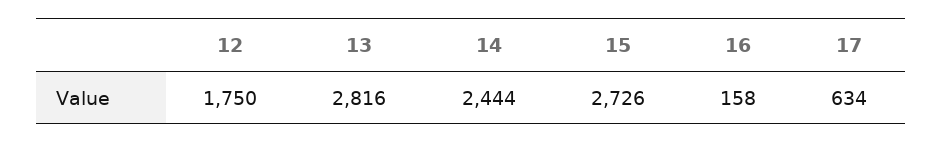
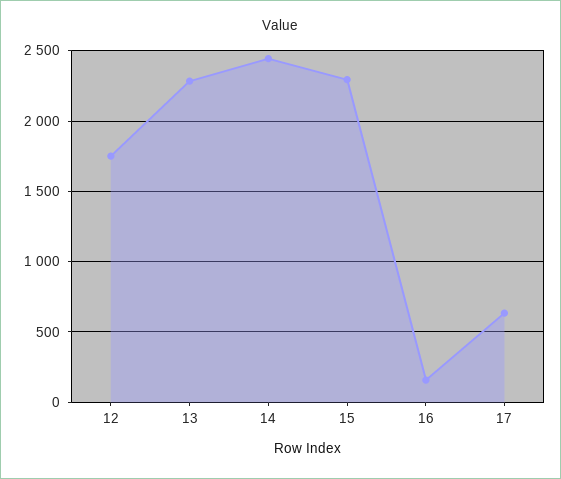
  {
    "12": 1750,
-   "13": 2816,
+   "13": 2300,
    "14": 2444,
-   "15": 2726,
+   "15": 2300,
    "16": 158,
    "17": 634
  }

